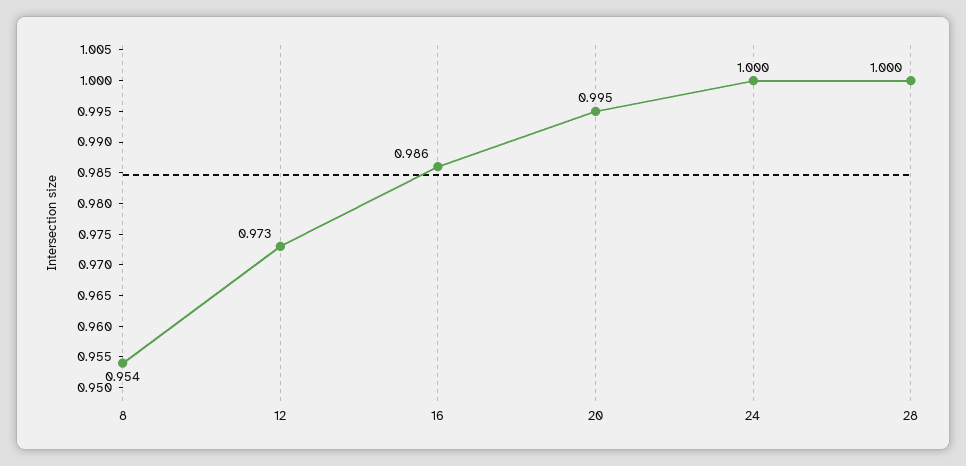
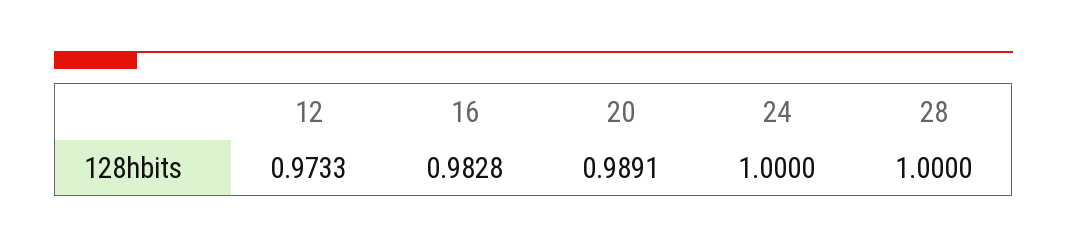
  {
-   "8": 0.954,
    "12": 0.9733,
-   "16": 0.986,
+   "16": 0.9828,
-   "20": 0.995,
+   "20": 0.9891,
    "24": 1,
    "28": 1
  }

